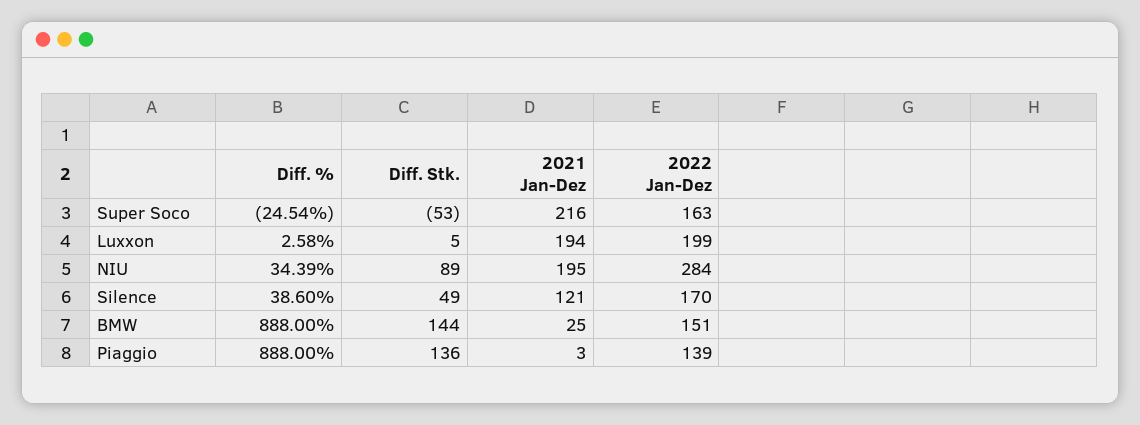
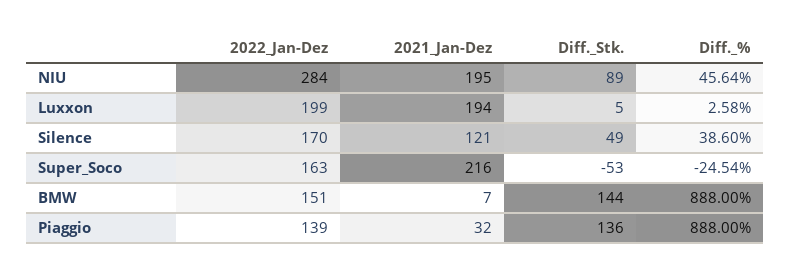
  {
    "Diff. %": {
      "Super Soco": -24.54,
      "Luxxon": 2.58,
-     "NIU": 34.39,
+     "NIU": 45.64,
      "Silence": 38.6,
      "BMW": 888,
      "Piaggio": 888
    },
    "Diff. Stk.": {
      "Super Soco": -53,
      "Luxxon": 5,
      "NIU": 89,
      "Silence": 49,
      "BMW": 144,
      "Piaggio": 136
    },
    "2021 Jan-Dez": {
      "Super Soco": 216,
      "Luxxon": 194,
      "NIU": 195,
      "Silence": 121,
-     "BMW": 25,
+     "BMW": 7,
-     "Piaggio": 3
+     "Piaggio": 32
    },
    "2022 Jan-Dez": {
      "Super Soco": 163,
      "Luxxon": 199,
      "NIU": 284,
      "Silence": 170,
      "BMW": 151,
      "Piaggio": 139
    }
  }

